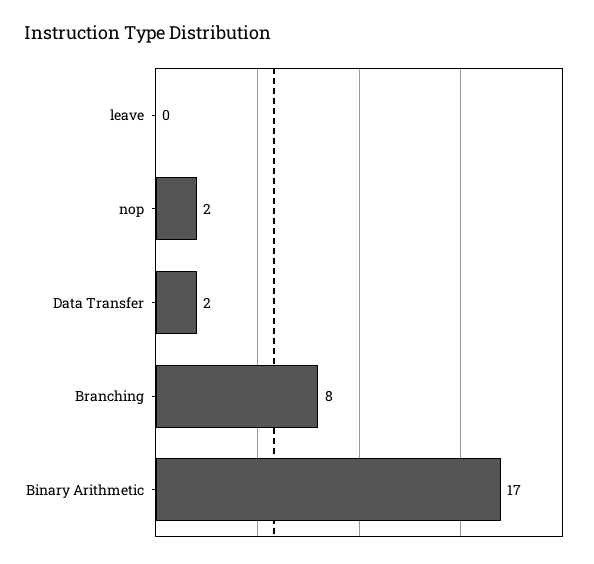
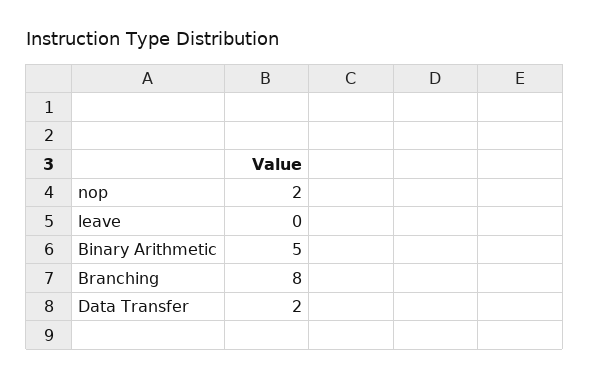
  {
    "leave": 0,
    "nop": 2,
    "Data Transfer": 2,
    "Branching": 8,
-   "Binary Arithmetic": 17
+   "Binary Arithmetic": 5
  }

